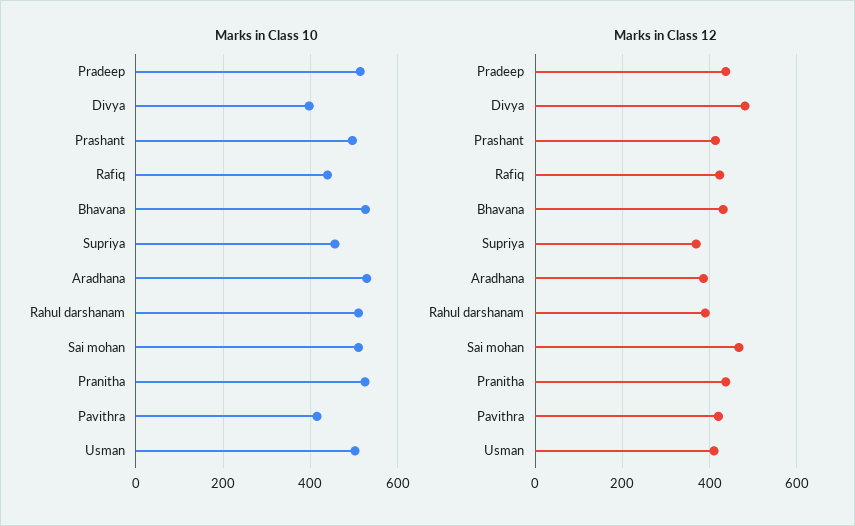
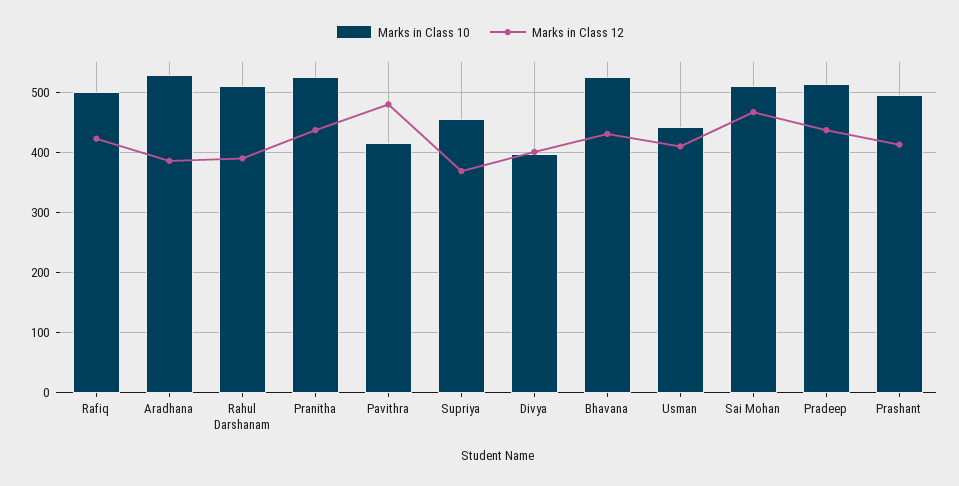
  {
    "Marks in Class 10": {
      "Pradeep": 510,
      "Divya": 400,
      "Prashant": 500,
-     "Rafiq": 440,
+     "Rafiq": 500,
      "Bhavana": 530,
      "Supriya": 460,
      "Aradhana": 530,
      "Rahul darshanam": 510,
      "Sai mohan": 510,
      "Pranitha": 530,
      "Pavithra": 420,
-     "Usman": 500
+     "Usman": 440
    },
    "Marks in Class 12": {
      "Pradeep": 440,
-     "Divya": 480,
+     "Divya": 400,
      "Prashant": 410,
      "Rafiq": 420,
      "Bhavana": 430,
      "Supriya": 370,
      "Aradhana": 390,
      "Rahul darshanam": 390,
      "Sai mohan": 470,
      "Pranitha": 440,
-     "Pavithra": 420,
+     "Pavithra": 480,
      "Usman": 410
    }
  }

